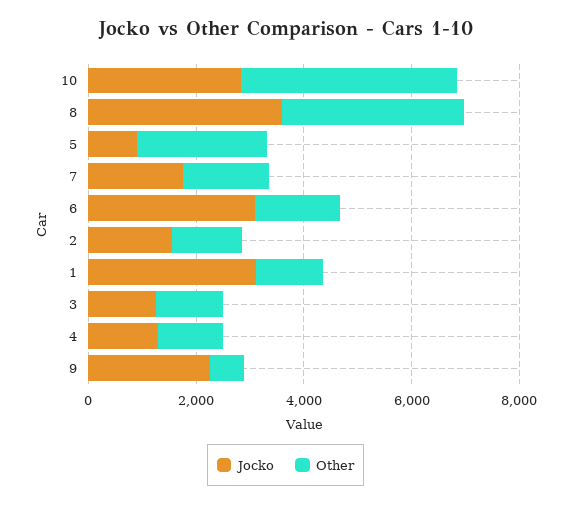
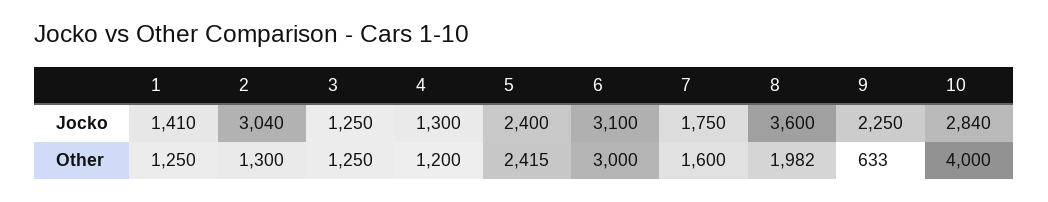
  {
    "Jocko": {
      "10": 2840,
      "8": 3600,
-     "5": 1000,
+     "5": 2400,
      "7": 1750,
      "6": 3100,
-     "2": 1500,
+     "2": 3040,
-     "1": 3000,
+     "1": 1410,
      "3": 1250,
      "4": 1300,
      "9": 2250
    },
    "Other": {
      "10": 4000,
-     "8": 3500,
+     "8": 1982,
      "5": 2415,
      "7": 1600,
-     "6": 1500,
+     "6": 3000,
      "2": 1300,
      "1": 1250,
      "3": 1250,
      "4": 1200,
      "9": 633
    }
  }

